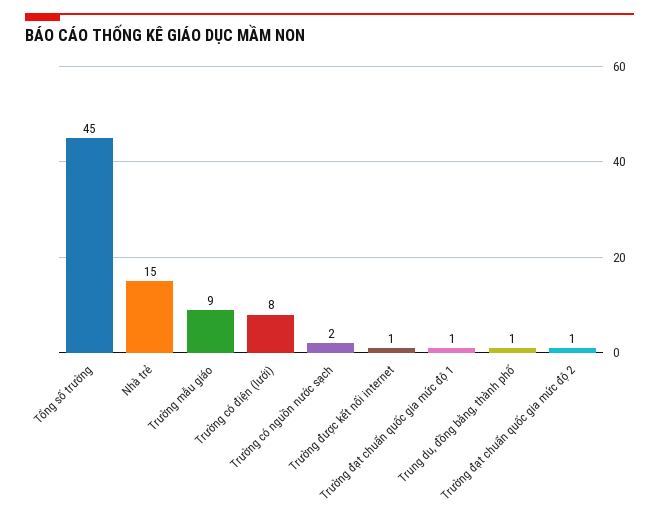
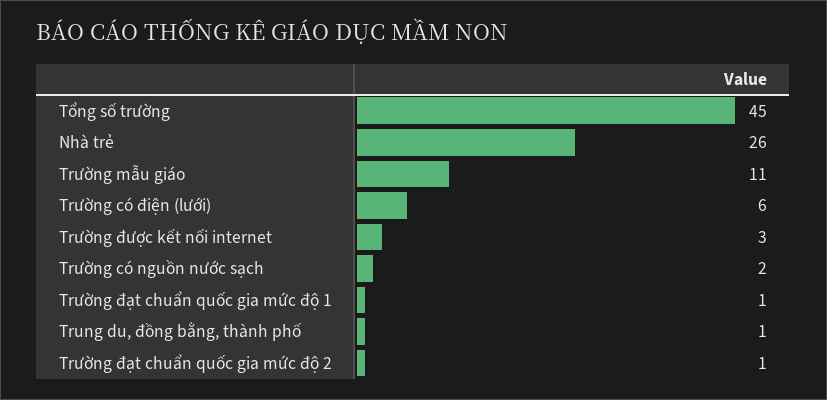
  {
    "Tổng số trường": 45,
-   "Nhà trẻ": 15,
+   "Nhà trẻ": 26,
-   "Trường mẫu giáo": 9,
+   "Trường mẫu giáo": 11,
-   "Trường có điện (lưới)": 8,
+   "Trường có điện (lưới)": 6,
    "Trường có nguồn nước sạch": 2,
-   "Trường được kết nối internet": 1,
+   "Trường được kết nối internet": 3,
    "Trường đạt chuẩn quốc gia mức độ 1": 1,
    "Trung du, đồng bằng, thành phố": 1,
    "Trường đạt chuẩn quốc gia mức độ 2": 1
  }

